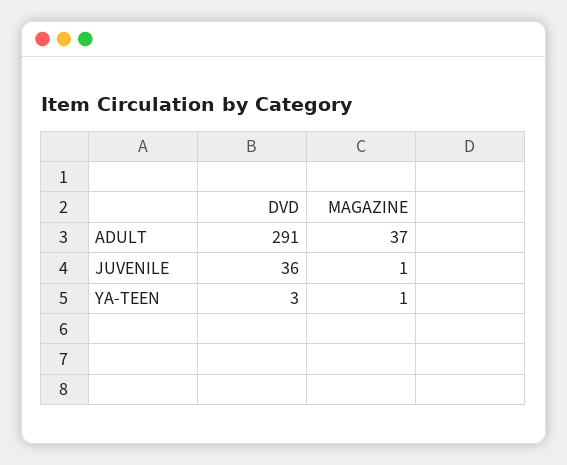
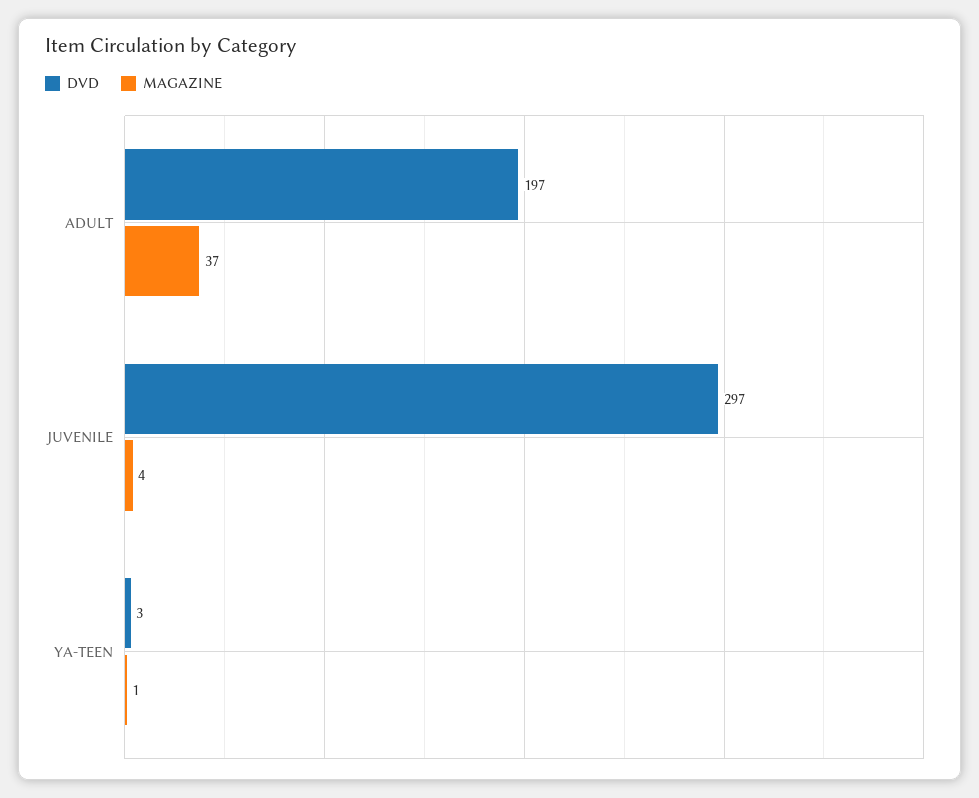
  {
    "DVD": {
-     "ADULT": 291,
+     "ADULT": 197,
-     "JUVENILE": 36,
+     "JUVENILE": 297,
      "YA-TEEN": 3
    },
    "MAGAZINE": {
      "ADULT": 37,
-     "JUVENILE": 1,
+     "JUVENILE": 4,
      "YA-TEEN": 1
    }
  }

